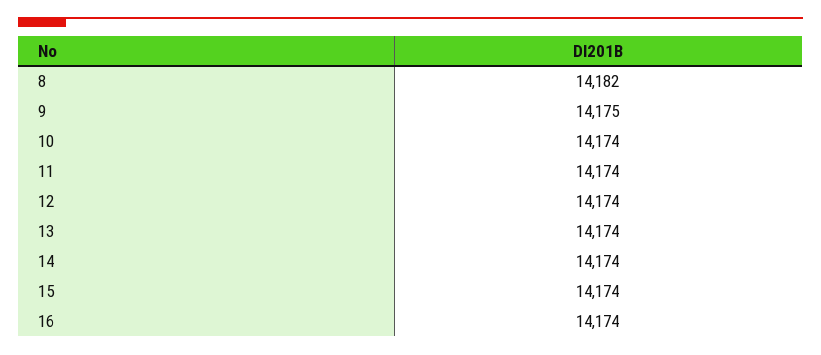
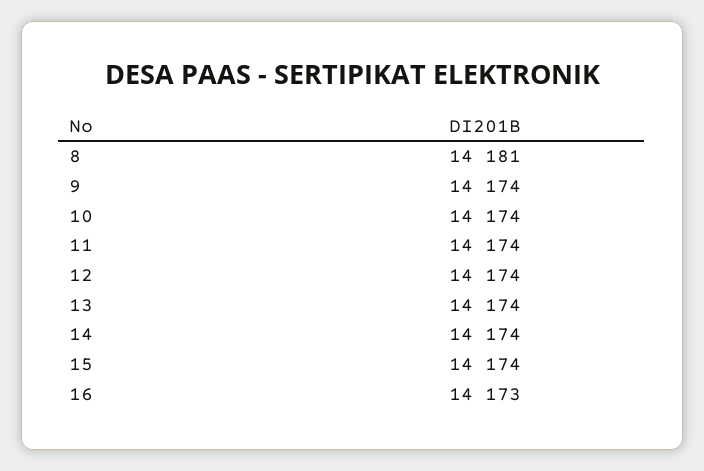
  {
-   "8": 14182,
+   "8": 14181,
-   "9": 14175,
+   "9": 14174,
    "10": 14174,
    "11": 14174,
    "12": 14174,
    "13": 14174,
    "14": 14174,
    "15": 14174,
-   "16": 14174
+   "16": 14173
  }

